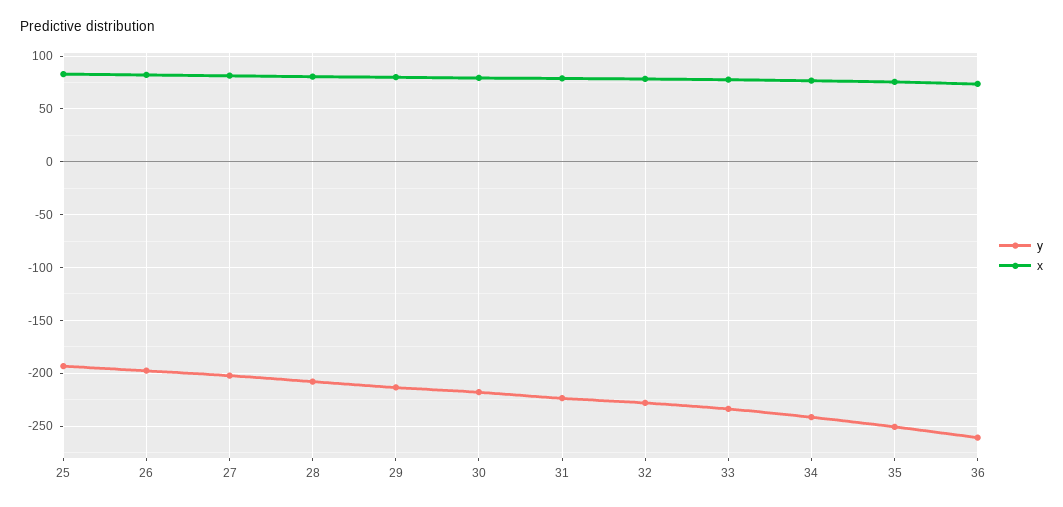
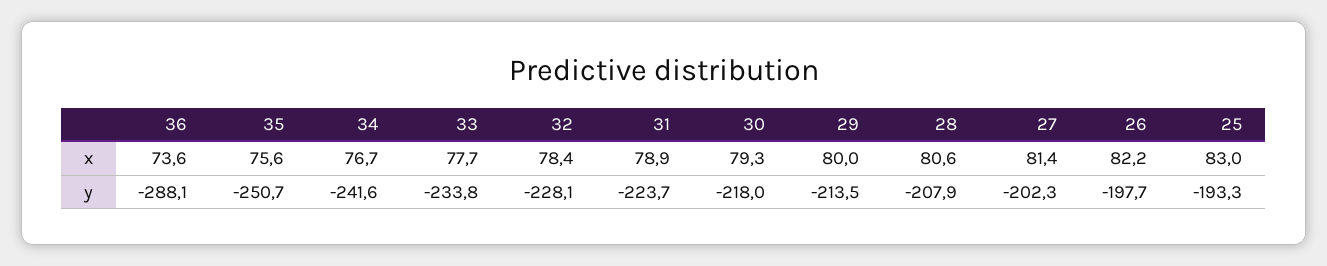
  {
    "y": {
      "25": -193.3,
      "26": -197.7,
      "27": -202.3,
      "28": -207.9,
      "29": -213.5,
      "30": -218,
      "31": -223.7,
      "32": -228.1,
      "33": -233.8,
      "34": -241.6,
      "35": -250.7,
-     "36": -260
+     "36": -288.1
    },
    "x": {
      "25": 83,
      "26": 82.2,
      "27": 81.4,
      "28": 80.6,
      "29": 80,
      "30": 79.3,
      "31": 78.9,
      "32": 78.4,
      "33": 77.7,
      "34": 76.7,
      "35": 75.6,
      "36": 73.6
    }
  }

